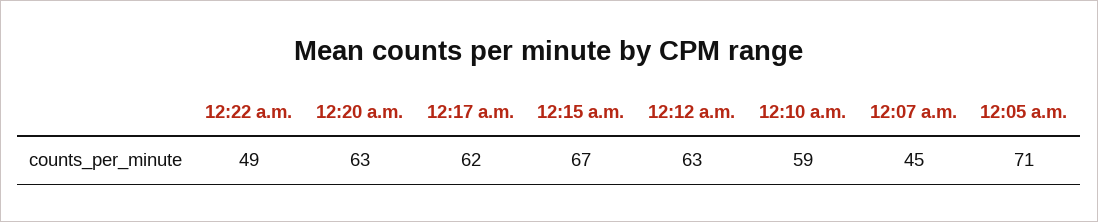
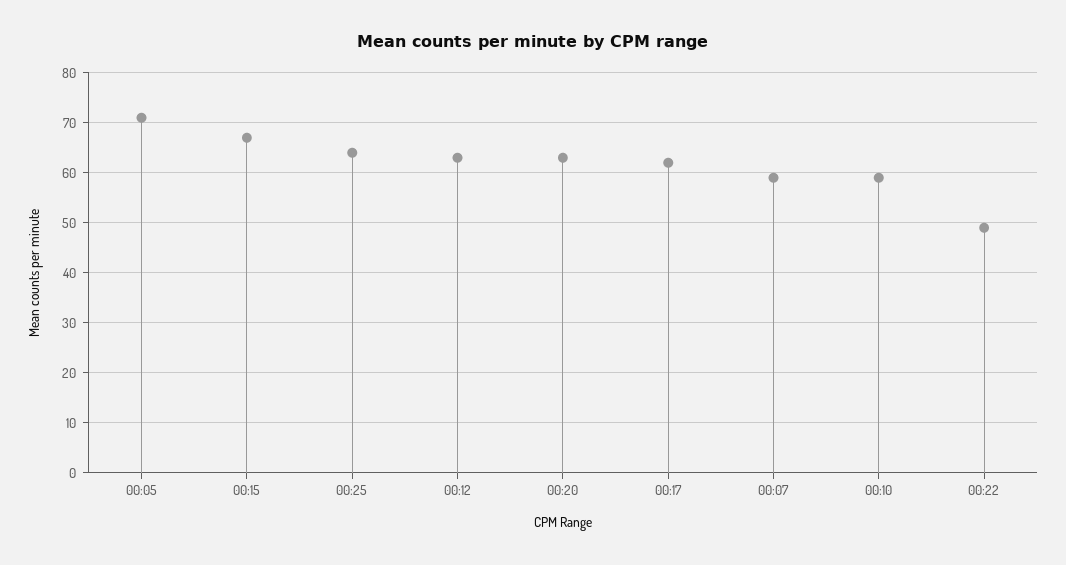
  {
    "12:22 a.m.": 49,
    "12:20 a.m.": 63,
    "12:17 a.m.": 62,
    "12:15 a.m.": 67,
    "12:12 a.m.": 63,
    "12:10 a.m.": 59,
-   "12:07 a.m.": 45,
+   "12:07 a.m.": 60,
-   "12:05 a.m.": 71
+   "12:05 a.m.": 71,
+   "00:25": 65
  }

